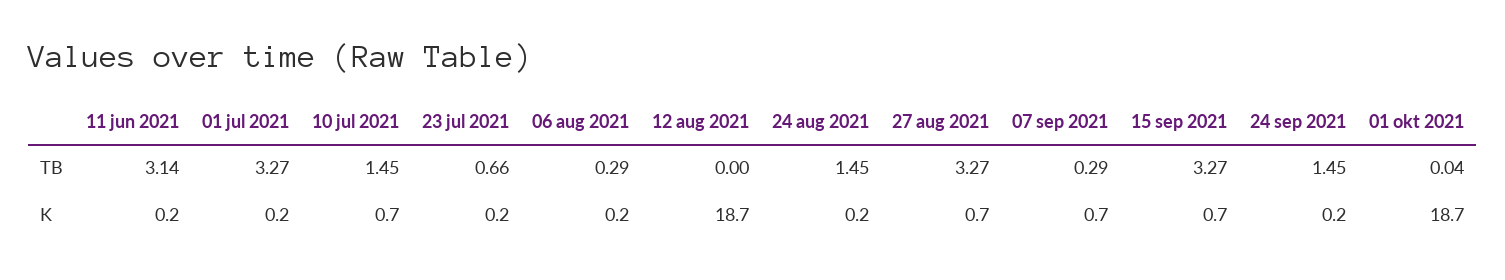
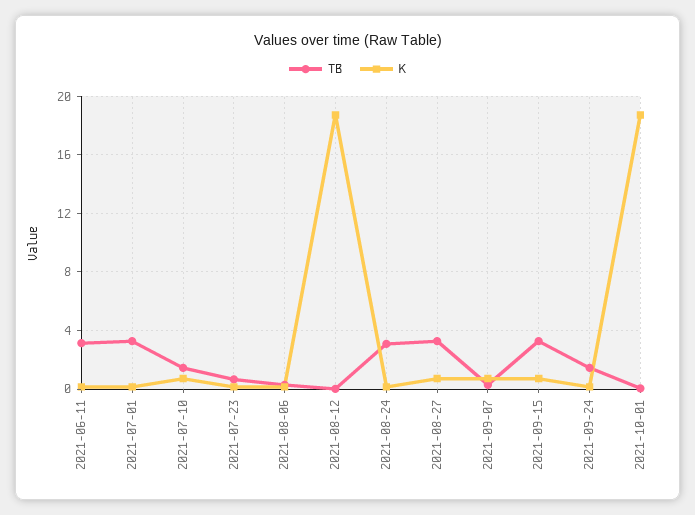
  {
    "TB": {
      "11 jun 2021": 3.14,
      "01 jul 2021": 3.27,
      "10 jul 2021": 1.45,
      "23 jul 2021": 0.66,
      "06 aug 2021": 0.29,
      "12 aug 2021": 0,
-     "24 aug 2021": 1.45,
+     "24 aug 2021": 3,
      "27 aug 2021": 3.27,
      "07 sep 2021": 0.29,
      "15 sep 2021": 3.27,
      "24 sep 2021": 1.45,
      "01 okt 2021": 0.04
    },
    "K": {
      "11 jun 2021": 0.2,
      "01 jul 2021": 0.2,
      "10 jul 2021": 0.7,
      "23 jul 2021": 0.2,
      "06 aug 2021": 0.2,
      "12 aug 2021": 18.7,
      "24 aug 2021": 0.2,
      "27 aug 2021": 0.7,
      "07 sep 2021": 0.7,
      "15 sep 2021": 0.7,
      "24 sep 2021": 0.2,
      "01 okt 2021": 18.7
    }
  }

